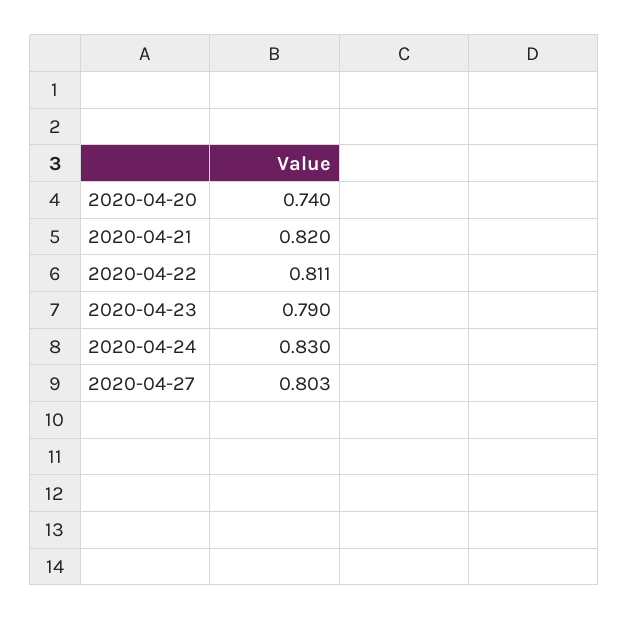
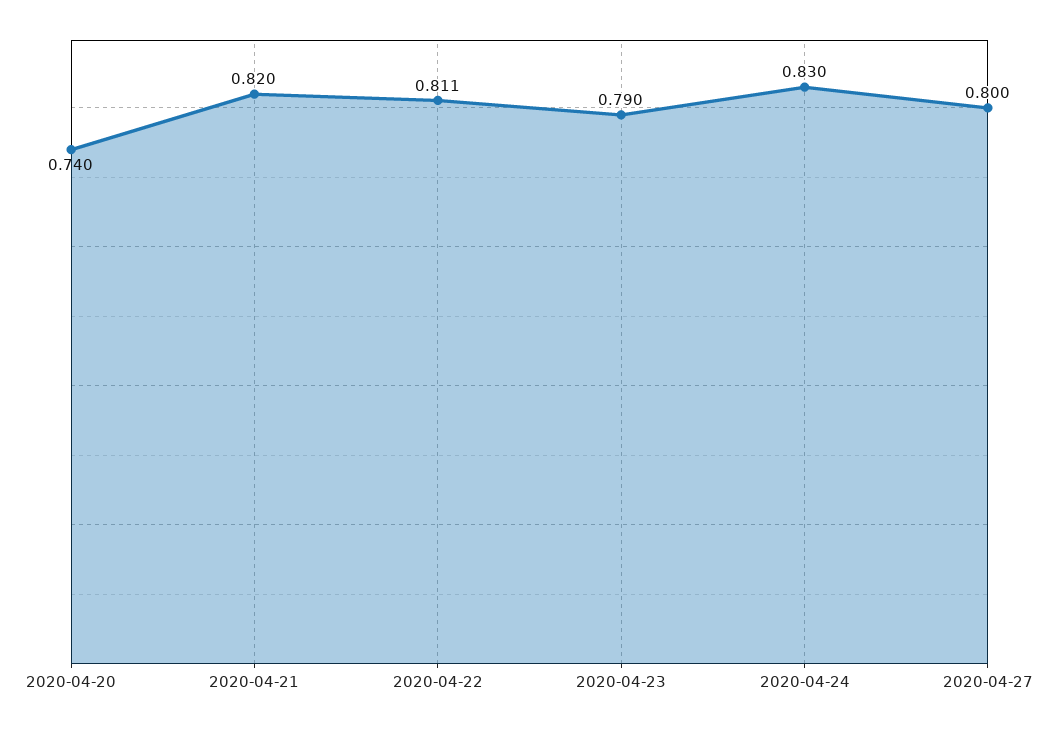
  {
    "2020-04-20": 0.74,
    "2020-04-21": 0.82,
    "2020-04-22": 0.811,
    "2020-04-23": 0.79,
    "2020-04-24": 0.83,
-   "2020-04-27": 0.803
+   "2020-04-27": 0.8
  }

